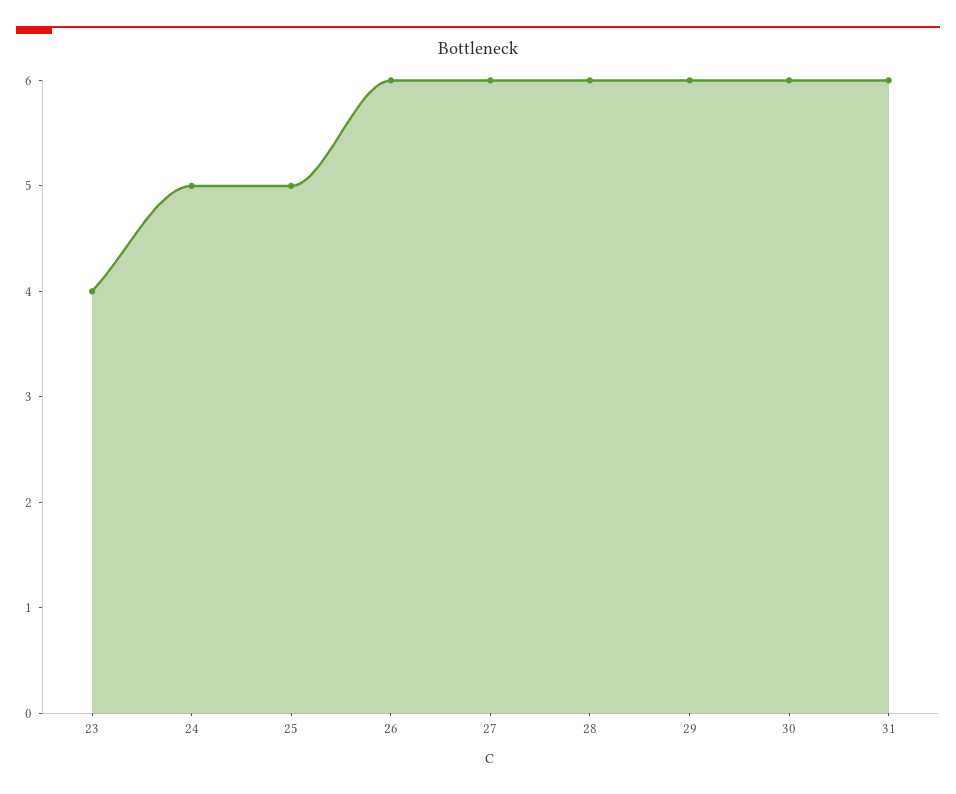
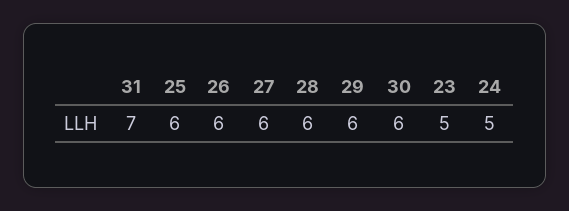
  {
-   "23": 4,
+   "23": 5,
    "24": 5,
-   "25": 5,
+   "25": 6,
    "26": 6,
    "27": 6,
    "28": 6,
    "29": 6,
    "30": 6,
-   "31": 6
+   "31": 7
  }

